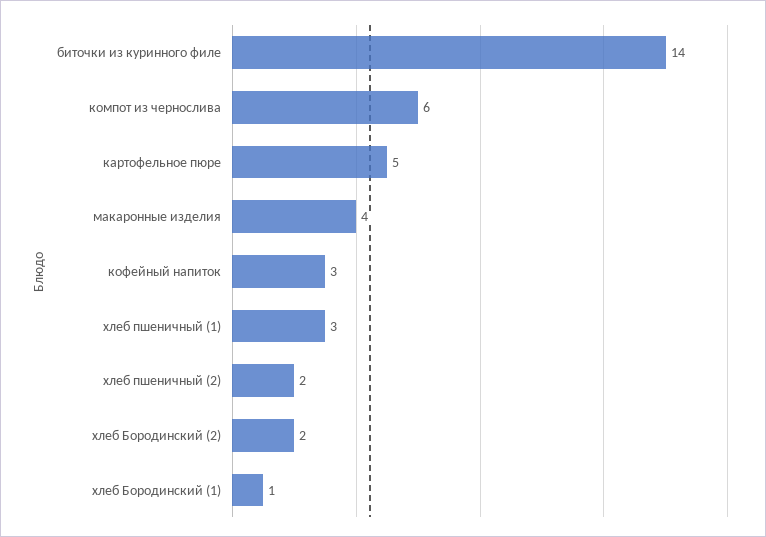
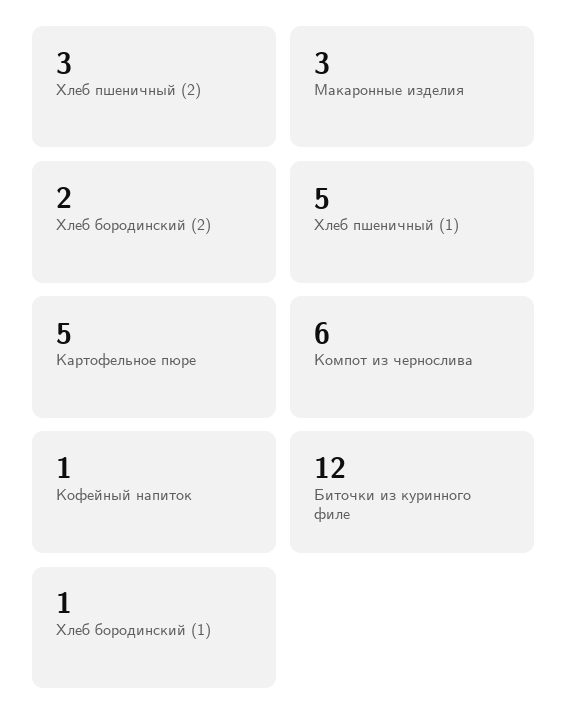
  {
-   "биточки из куринного филе": 14,
+   "биточки из куринного филе": 12,
    "компот из чернослива": 6,
    "картофельное пюре": 5,
-   "макаронные изделия": 4,
+   "макаронные изделия": 3,
-   "кофейный напиток": 3,
+   "кофейный напиток": 1,
-   "хлеб пшеничный (1)": 3,
+   "хлеб пшеничный (1)": 5,
-   "хлеб пшеничный (2)": 2,
+   "хлеб пшеничный (2)": 3,
    "хлеб Бородинский (2)": 2,
    "хлеб Бородинский (1)": 1
  }

